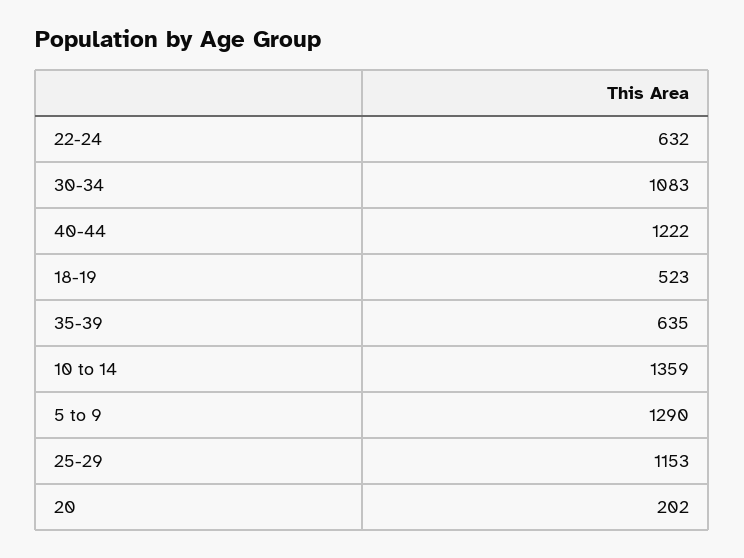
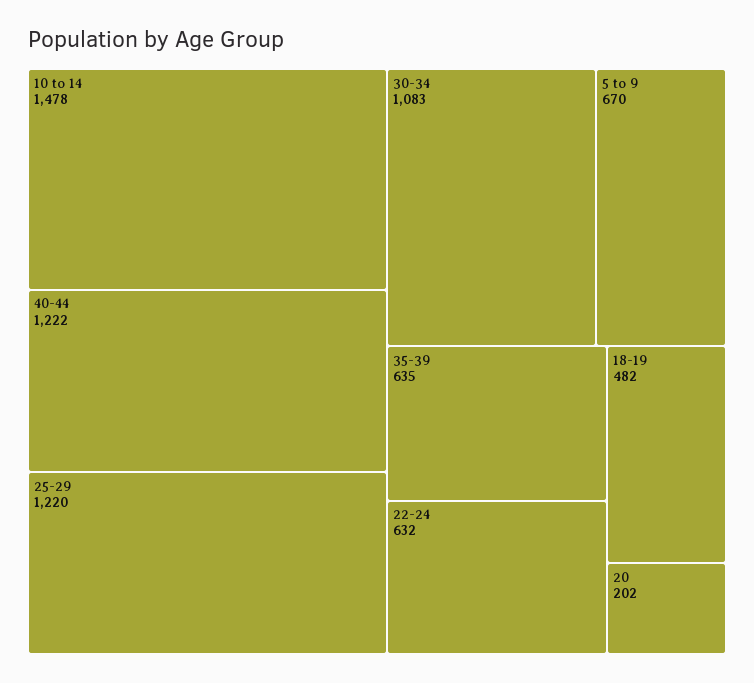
  {
    "22-24": 632,
    "30-34": 1083,
    "40-44": 1222,
-   "18-19": 523,
+   "18-19": 482,
    "35-39": 635,
-   "10 to 14": 1359,
+   "10 to 14": 1478,
-   "5 to 9": 1290,
+   "5 to 9": 670,
-   "25-29": 1153,
+   "25-29": 1220,
    "20": 202
  }

